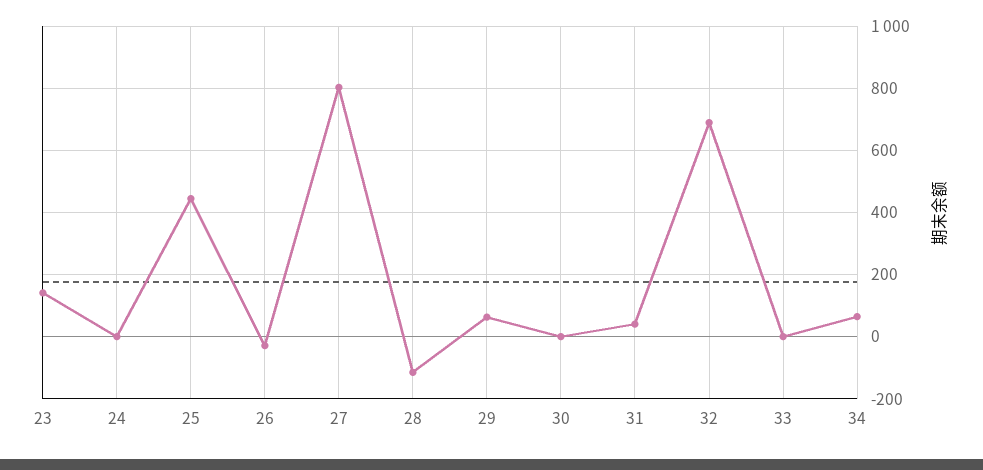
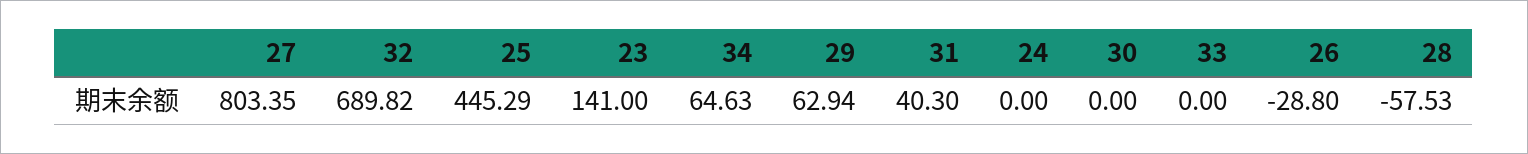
  {
    "23": 141,
    "24": 0,
    "25": 445.29,
    "26": -28.8,
    "27": 803.35,
-   "28": -120,
+   "28": -57.53,
    "29": 62.94,
    "30": 0,
    "31": 40.3,
    "32": 689.82,
    "33": 0,
    "34": 64.63
  }

